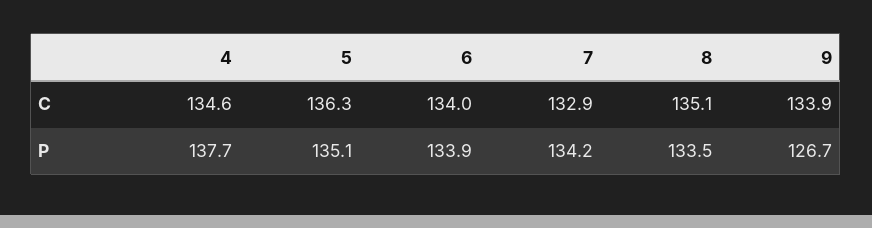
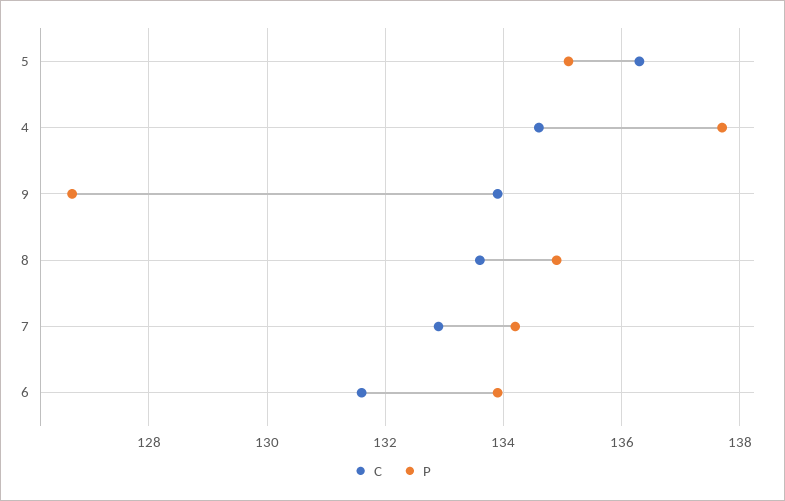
  {
    "C": {
      "4": 134.6,
      "5": 136.3,
-     "6": 134,
+     "6": 131.5,
      "7": 132.9,
-     "8": 135.1,
+     "8": 133.5,
      "9": 133.9
    },
    "P": {
      "4": 137.7,
      "5": 135.1,
      "6": 133.9,
      "7": 134.2,
-     "8": 133.5,
+     "8": 135,
      "9": 126.7
    }
  }

